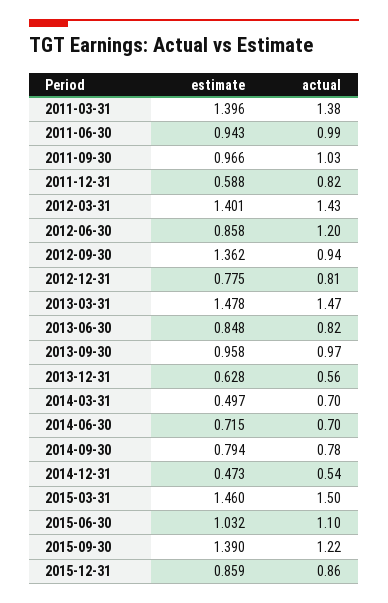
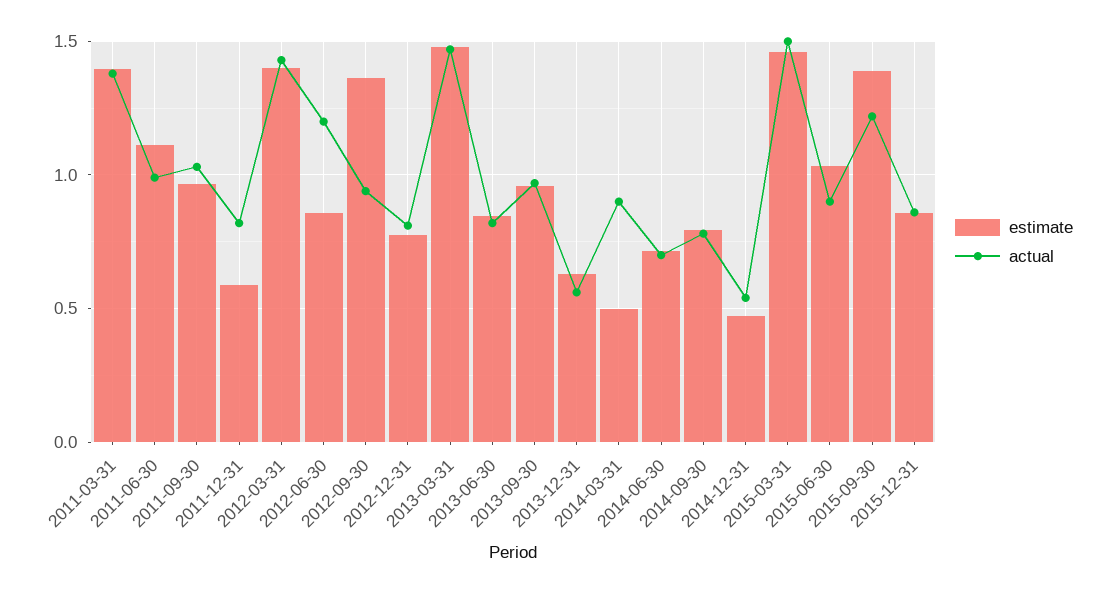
  {
    "estimate": {
      "2011-03-31": 1.396,
-     "2011-06-30": 0.943,
+     "2011-06-30": 1.1,
      "2011-09-30": 0.966,
      "2011-12-31": 0.588,
      "2012-03-31": 1.401,
      "2012-06-30": 0.858,
      "2012-09-30": 1.362,
      "2012-12-31": 0.775,
      "2013-03-31": 1.478,
      "2013-06-30": 0.848,
      "2013-09-30": 0.958,
      "2013-12-31": 0.628,
      "2014-03-31": 0.497,
      "2014-06-30": 0.715,
      "2014-09-30": 0.794,
      "2014-12-31": 0.473,
      "2015-03-31": 1.46,
      "2015-06-30": 1.032,
      "2015-09-30": 1.39,
      "2015-12-31": 0.859
    },
    "actual": {
      "2011-03-31": 1.38,
      "2011-06-30": 0.99,
      "2011-09-30": 1.03,
      "2011-12-31": 0.82,
      "2012-03-31": 1.43,
      "2012-06-30": 1.2,
      "2012-09-30": 0.94,
      "2012-12-31": 0.81,
      "2013-03-31": 1.47,
      "2013-06-30": 0.82,
      "2013-09-30": 0.97,
      "2013-12-31": 0.56,
-     "2014-03-31": 0.7,
+     "2014-03-31": 0.9,
      "2014-06-30": 0.7,
      "2014-09-30": 0.78,
      "2014-12-31": 0.54,
      "2015-03-31": 1.5,
-     "2015-06-30": 1.1,
+     "2015-06-30": 0.9,
      "2015-09-30": 1.22,
      "2015-12-31": 0.86
    }
  }

